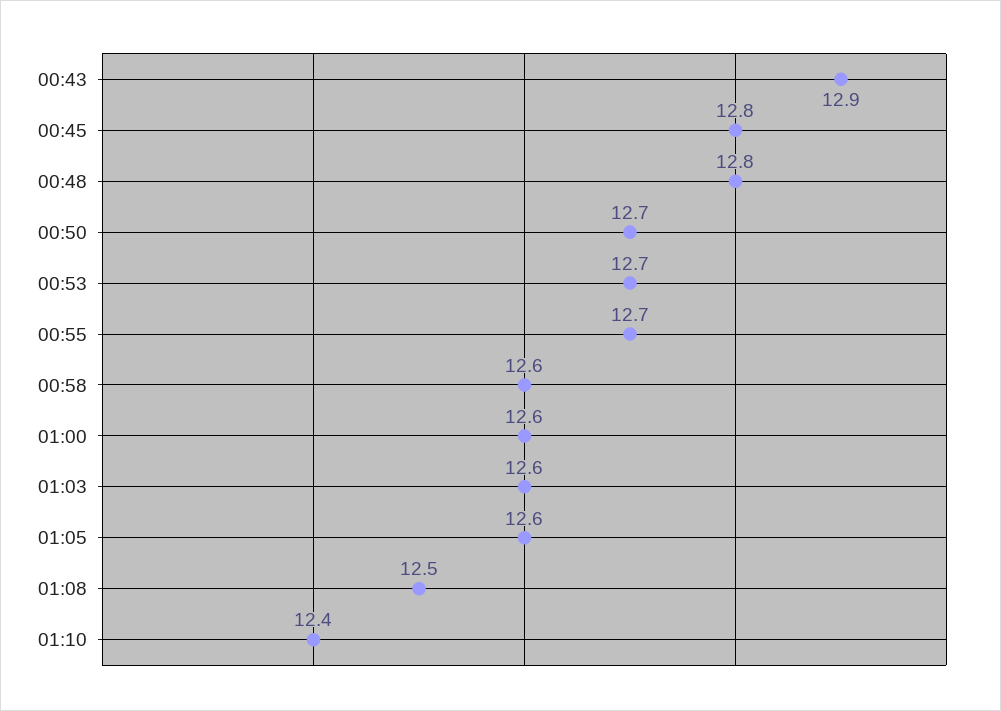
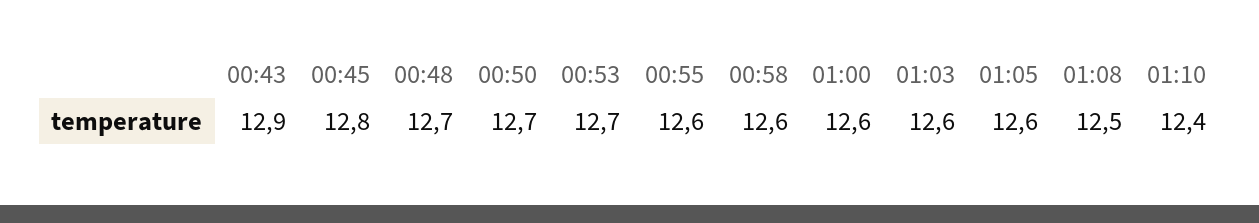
  {
    "00:43": 12.9,
    "00:45": 12.8,
-   "00:48": 12.8,
+   "00:48": 12.7,
    "00:50": 12.7,
    "00:53": 12.7,
-   "00:55": 12.7,
+   "00:55": 12.6,
    "00:58": 12.6,
    "01:00": 12.6,
    "01:03": 12.6,
    "01:05": 12.6,
    "01:08": 12.5,
    "01:10": 12.4
  }

